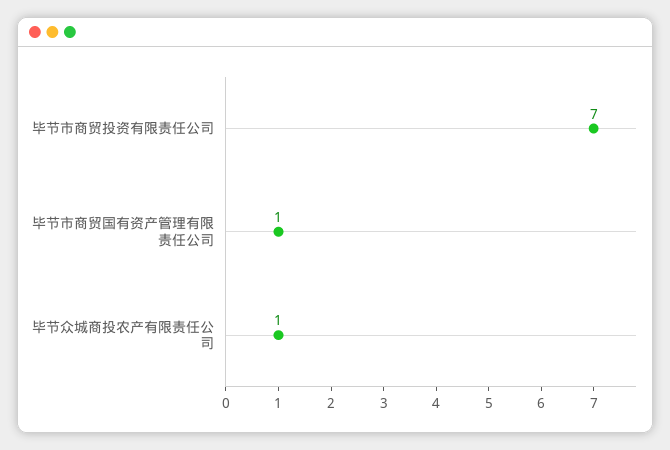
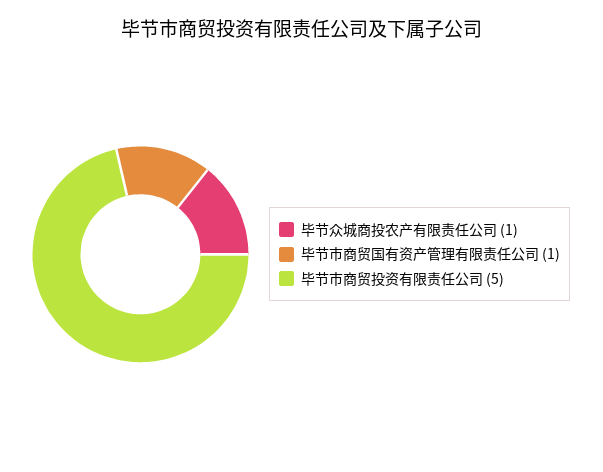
  {
-   "毕节市商贸投资有限责任公司": 7,
+   "毕节市商贸投资有限责任公司": 5,
    "毕节市商贸国有资产管理有限责任公司": 1,
    "毕节众城商投农产有限责任公司": 1
  }

